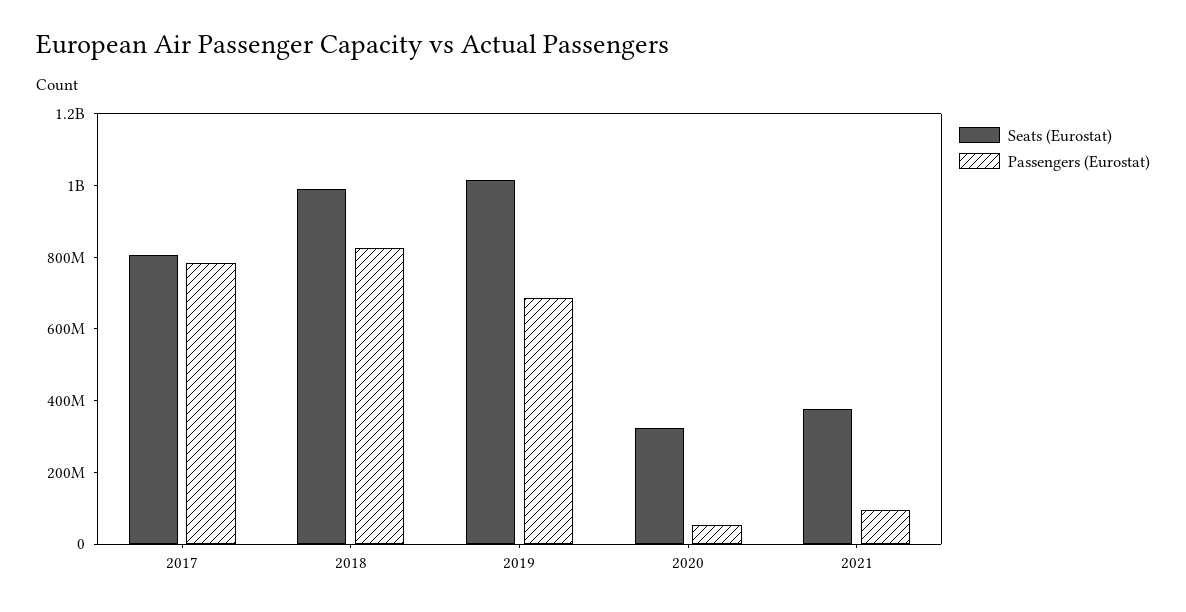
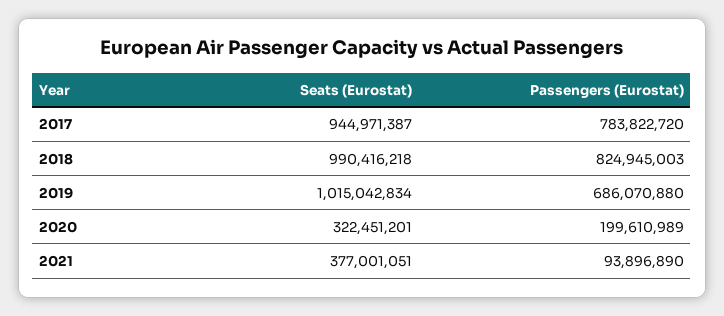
  {
    "Seats (Eurostat)": {
-     "2017": 800000000,
+     "2017": 944971387,
      "2018": 990416218,
      "2019": 1015042834,
      "2020": 322451201,
      "2021": 377001051
    },
    "Passengers (Eurostat)": {
      "2017": 783822720,
      "2018": 824945003,
      "2019": 686070880,
-     "2020": 50000000,
+     "2020": 199610989,
      "2021": 93896890
    }
  }

